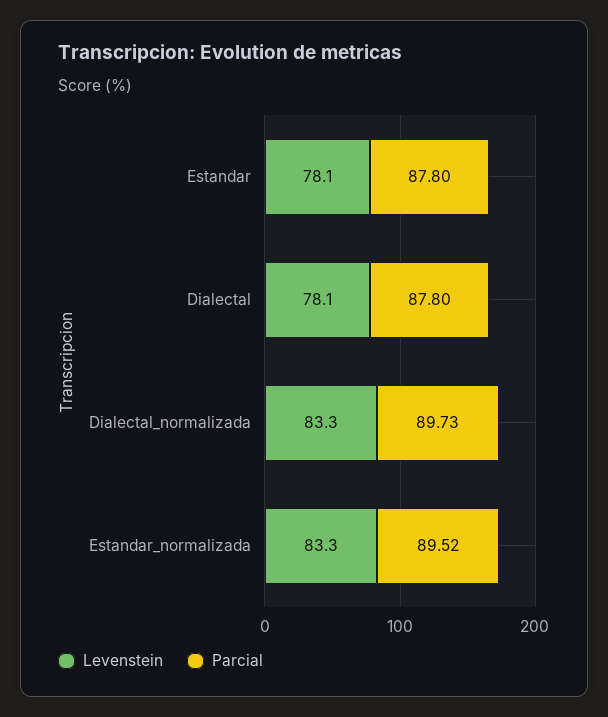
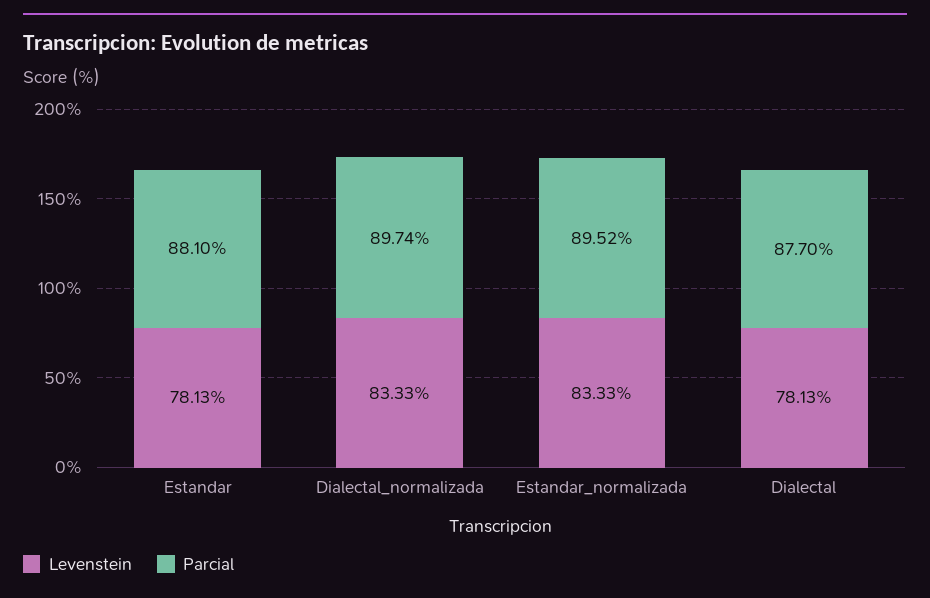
  {
    "Levenstein": {
      "Estandar": 78.13,
      "Dialectal": 78.13,
      "Dialectal_normalizada": 83.33,
      "Estandar_normalizada": 83.33
    },
    "Parcial": {
-     "Estandar": 87.8,
+     "Estandar": 88.1,
-     "Dialectal": 87.8,
+     "Dialectal": 87.7,
-     "Dialectal_normalizada": 89.73,
+     "Dialectal_normalizada": 89.74,
      "Estandar_normalizada": 89.52
    }
  }

